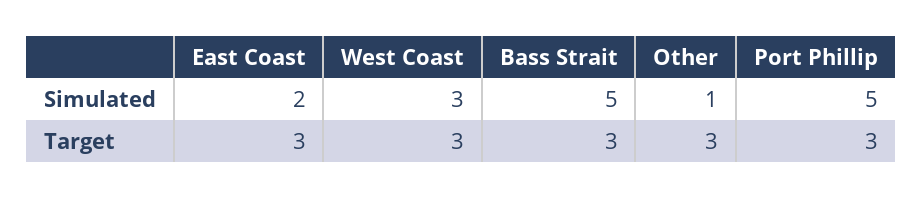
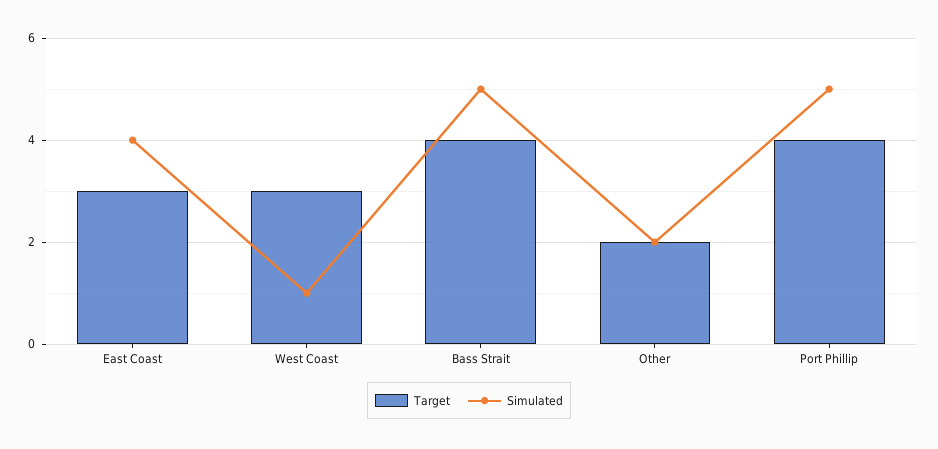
  {
    "Simulated": {
-     "East Coast": 2,
+     "East Coast": 4,
-     "West Coast": 3,
+     "West Coast": 1,
      "Bass Strait": 5,
-     "Other": 1,
+     "Other": 2,
      "Port Phillip": 5
    },
    "Target": {
      "East Coast": 3,
      "West Coast": 3,
-     "Bass Strait": 3,
+     "Bass Strait": 4,
-     "Other": 3,
+     "Other": 2,
-     "Port Phillip": 3
+     "Port Phillip": 4
    }
  }

